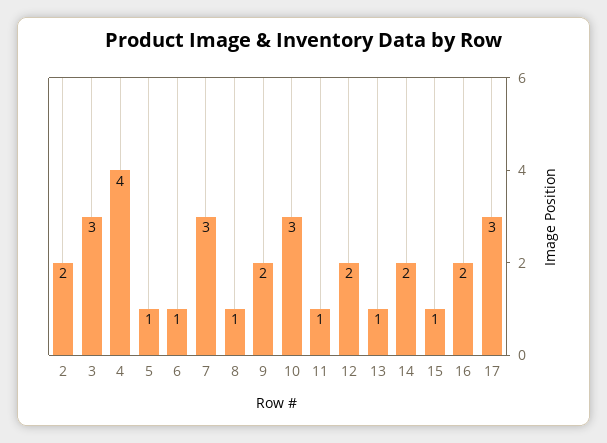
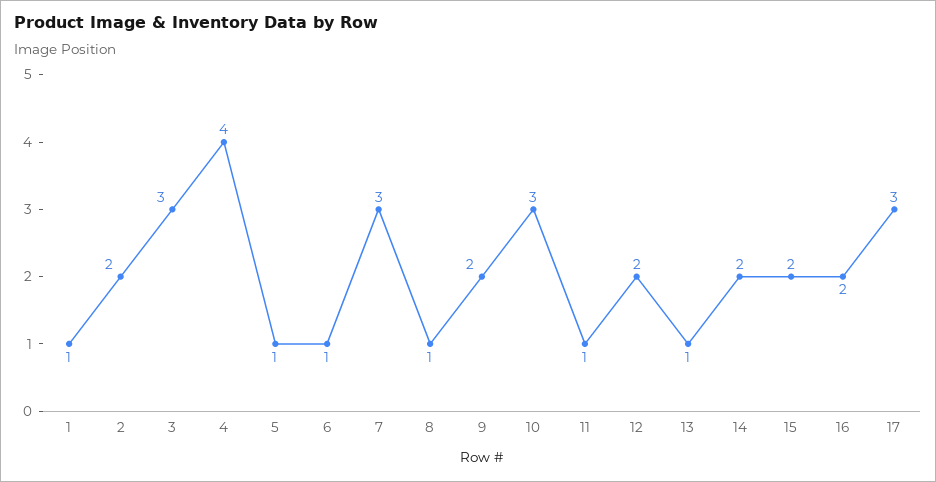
  {
    "2": 2,
    "3": 3,
    "4": 4,
    "5": 1,
    "6": 1,
    "7": 3,
    "8": 1,
    "9": 2,
    "10": 3,
    "11": 1,
    "12": 2,
    "13": 1,
    "14": 2,
-   "15": 1,
+   "15": 2,
    "16": 2,
-   "17": 3
+   "17": 3,
+   "1": 1
  }

